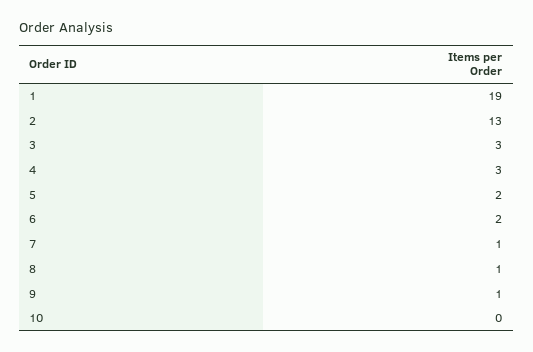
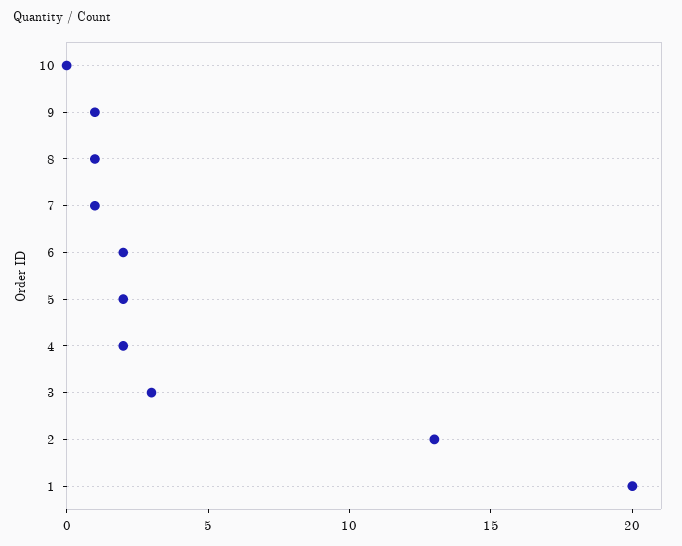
  {
-   "1": 19,
+   "1": 20,
    "2": 13,
    "3": 3,
-   "4": 3,
+   "4": 2,
    "5": 2,
    "6": 2,
    "7": 1,
    "8": 1,
    "9": 1,
    "10": 0
  }

